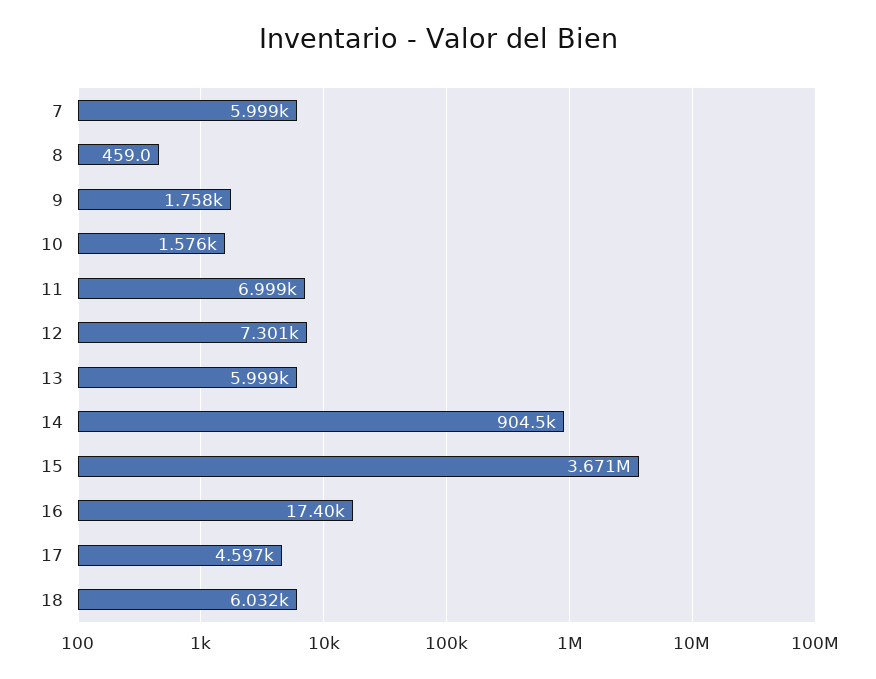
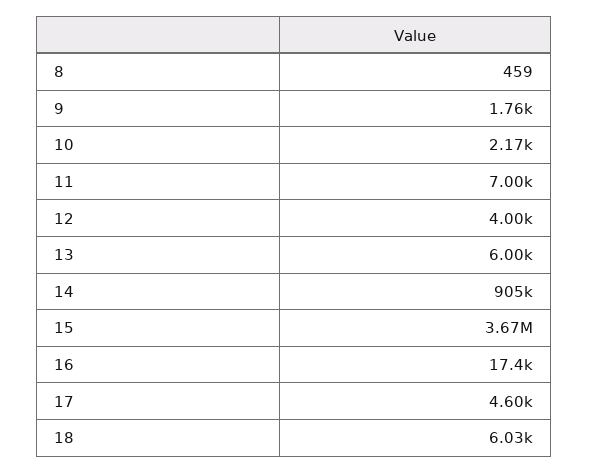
  {
-   "7": 5999,
    "8": 459,
    "9": 1758,
-   "10": 1576,
+   "10": 2170,
    "11": 6999,
-   "12": 7301,
+   "12": 4000,
    "13": 5999,
    "14": 904500,
    "15": 3671000,
    "16": 17400,
    "17": 4597,
    "18": 6032
  }

